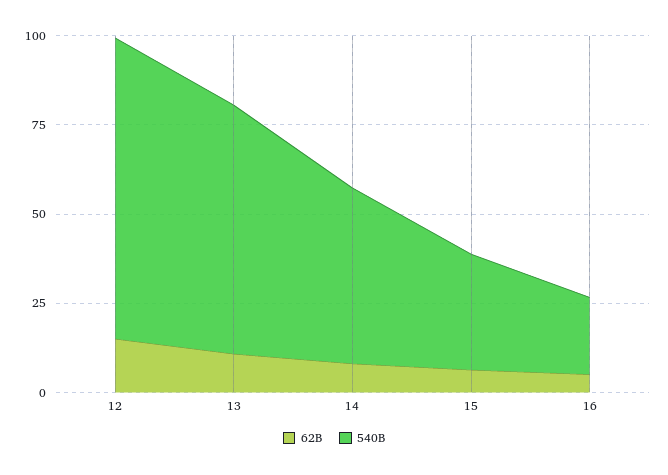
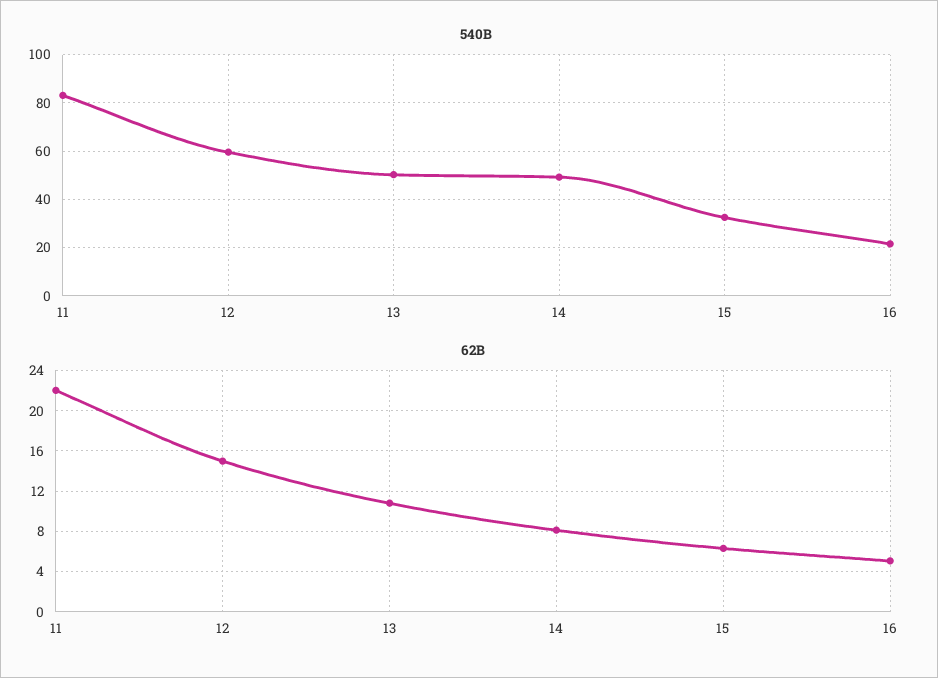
  {
    "62B": {
      "12": 15,
      "13": 11,
      "14": 8,
      "15": 6,
-     "16": 5
+     "16": 5,
+     "11": 22
    },
    "540B": {
-     "12": 85,
+     "12": 60,
-     "13": 70,
+     "13": 50,
      "14": 50,
      "15": 32.5,
-     "16": 22.5
+     "16": 22.5,
+     "11": 82.5
    }
  }

